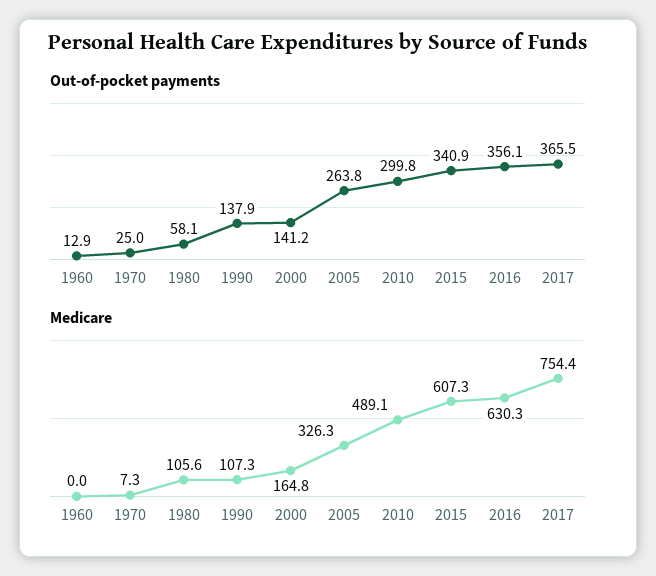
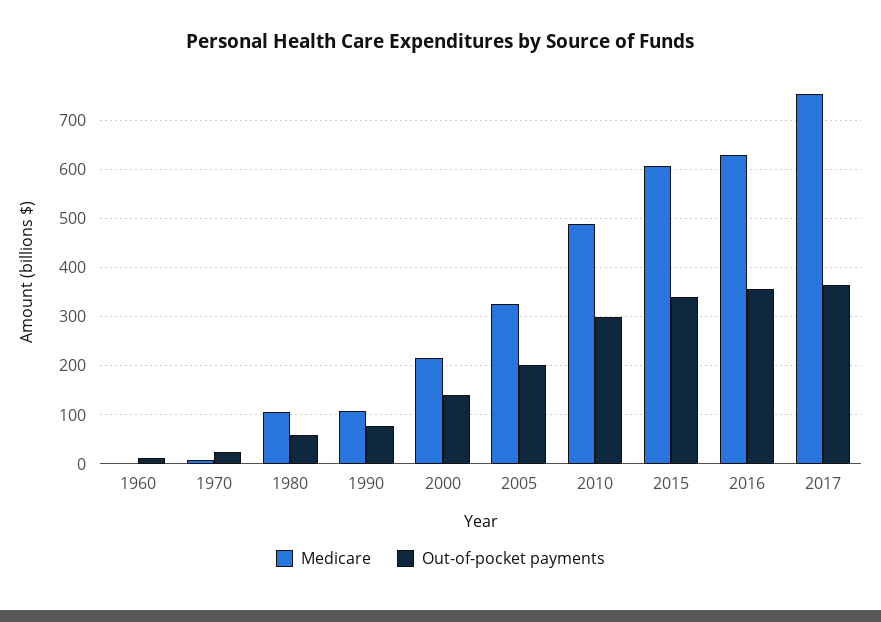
  {
    "Out-of-pocket payments": {
      "1960": 12.9,
      "1970": 25,
      "1980": 58.1,
-     "1990": 137.9,
+     "1990": 80,
      "2000": 141.2,
-     "2005": 263.8,
+     "2005": 200,
      "2010": 299.8,
      "2015": 340.9,
      "2016": 356.1,
      "2017": 365.5
    },
    "Medicare": {
      "1960": 0,
      "1970": 7.3,
      "1980": 105.6,
      "1990": 107.3,
-     "2000": 164.8,
+     "2000": 220,
      "2005": 326.3,
      "2010": 489.1,
      "2015": 607.3,
      "2016": 630.3,
      "2017": 754.4
    }
  }

